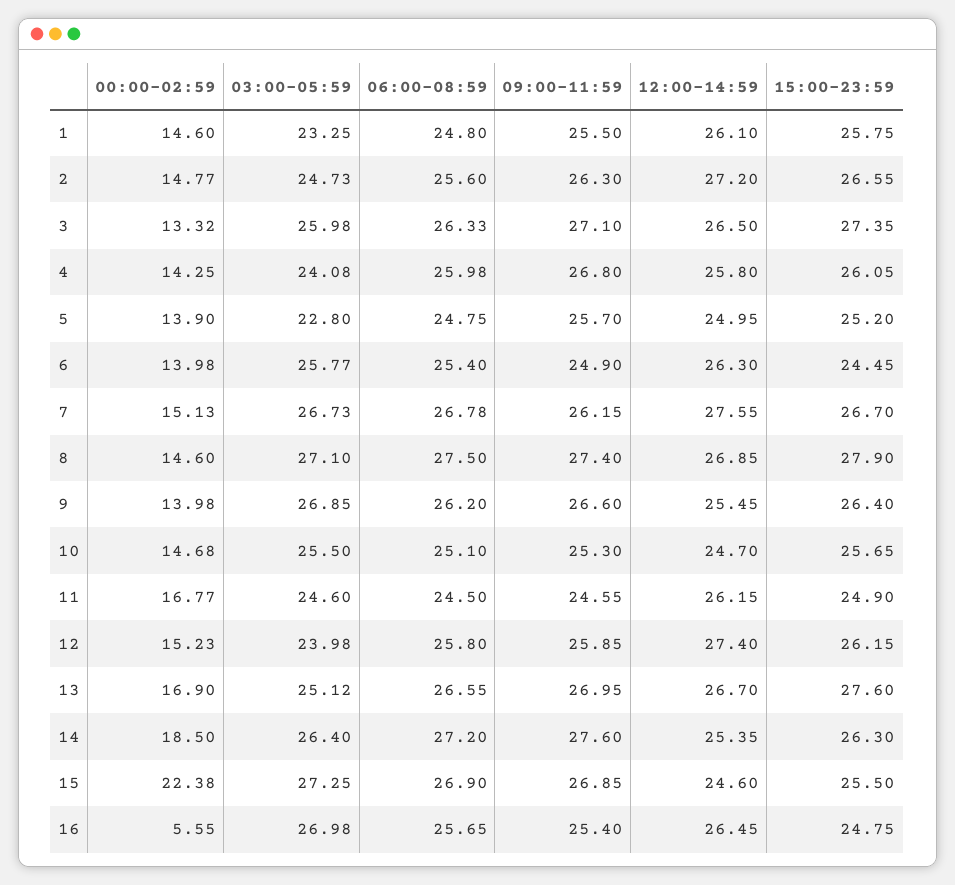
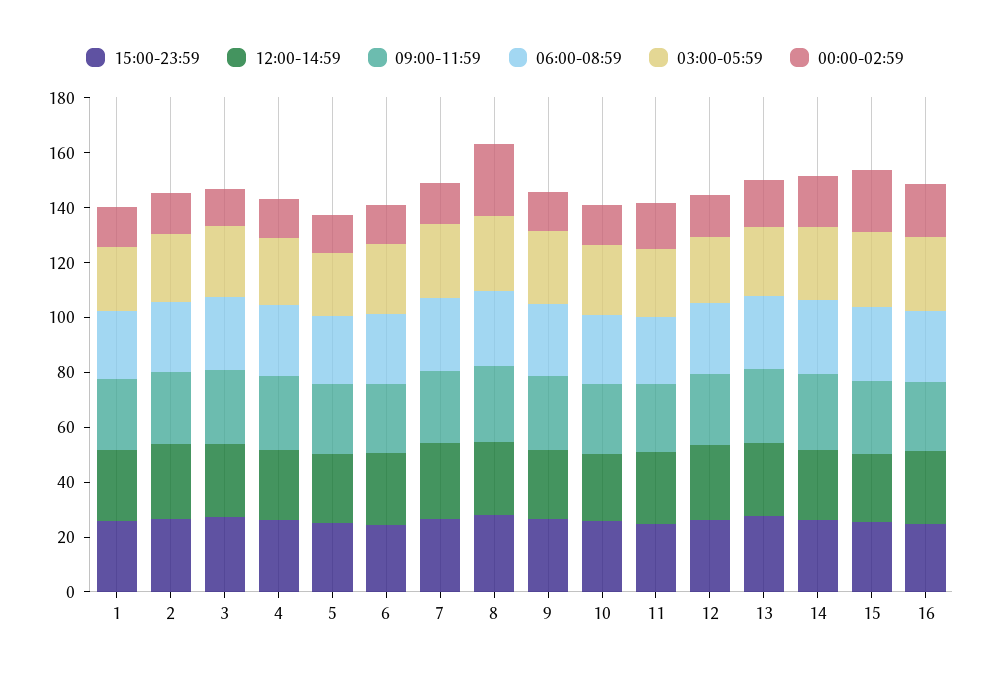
  {
    "00:00-02:59": {
      "1": 14.6,
      "2": 14.77,
      "3": 13.32,
      "4": 14.25,
      "5": 13.9,
      "6": 13.98,
      "7": 15.13,
-     "8": 14.6,
+     "8": 25,
      "9": 13.98,
      "10": 14.68,
      "11": 16.77,
      "12": 15.23,
      "13": 16.9,
      "14": 18.5,
      "15": 22.38,
-     "16": 5.55
+     "16": 20
    },
    "03:00-05:59": {
      "1": 23.25,
      "2": 24.73,
      "3": 25.98,
      "4": 24.08,
      "5": 22.8,
      "6": 25.77,
      "7": 26.73,
      "8": 27.1,
      "9": 26.85,
      "10": 25.5,
      "11": 24.6,
      "12": 23.98,
      "13": 25.12,
      "14": 26.4,
      "15": 27.25,
      "16": 26.98
    },
    "06:00-08:59": {
      "1": 24.8,
      "2": 25.6,
      "3": 26.33,
      "4": 25.98,
      "5": 24.75,
      "6": 25.4,
      "7": 26.78,
      "8": 27.5,
      "9": 26.2,
      "10": 25.1,
      "11": 24.5,
      "12": 25.8,
      "13": 26.55,
      "14": 27.2,
      "15": 26.9,
      "16": 25.65
    },
    "09:00-11:59": {
      "1": 25.5,
      "2": 26.3,
      "3": 27.1,
      "4": 26.8,
      "5": 25.7,
      "6": 24.9,
      "7": 26.15,
      "8": 27.4,
      "9": 26.6,
      "10": 25.3,
      "11": 24.55,
      "12": 25.85,
      "13": 26.95,
      "14": 27.6,
      "15": 26.85,
      "16": 25.4
    },
    "12:00-14:59": {
      "1": 26.1,
      "2": 27.2,
      "3": 26.5,
      "4": 25.8,
      "5": 24.95,
      "6": 26.3,
      "7": 27.55,
      "8": 26.85,
      "9": 25.45,
      "10": 24.7,
      "11": 26.15,
      "12": 27.4,
      "13": 26.7,
      "14": 25.35,
      "15": 24.6,
      "16": 26.45
    },
    "15:00-23:59": {
      "1": 25.75,
      "2": 26.55,
      "3": 27.35,
      "4": 26.05,
      "5": 25.2,
      "6": 24.45,
      "7": 26.7,
      "8": 27.9,
      "9": 26.4,
      "10": 25.65,
      "11": 24.9,
      "12": 26.15,
      "13": 27.6,
      "14": 26.3,
      "15": 25.5,
      "16": 24.75
    }
  }

